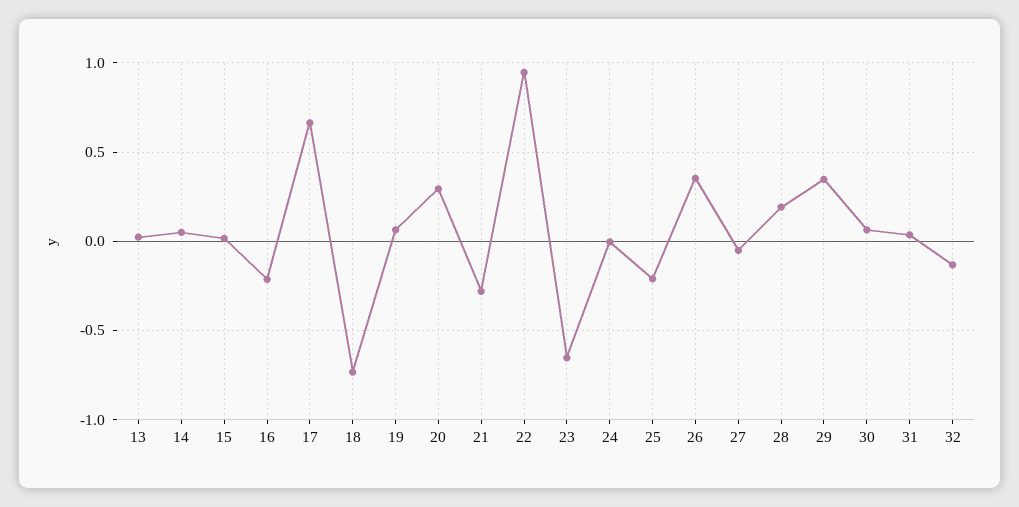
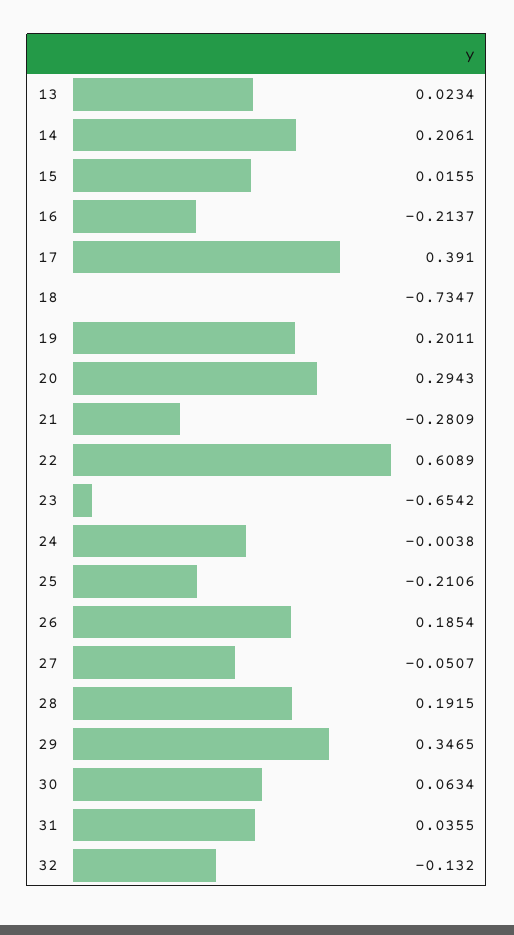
  {
    "13": 0.0234,
-   "14": 0.05,
+   "14": 0.2061,
    "15": 0.0155,
    "16": -0.2137,
-   "17": 0.65,
+   "17": 0.391,
    "18": -0.7347,
-   "19": 0.05,
+   "19": 0.2011,
    "20": 0.2943,
    "21": -0.2809,
-   "22": 0.95,
+   "22": 0.6089,
    "23": -0.6542,
    "24": -0.0038,
    "25": -0.2106,
-   "26": 0.35,
+   "26": 0.1854,
    "27": -0.0507,
    "28": 0.1915,
    "29": 0.3465,
    "30": 0.0634,
    "31": 0.0355,
    "32": -0.132
  }

